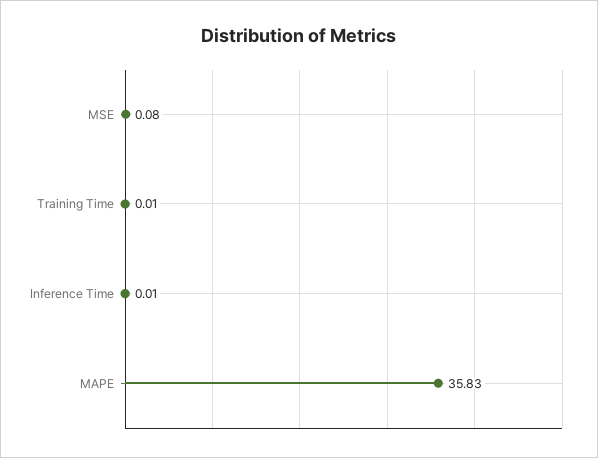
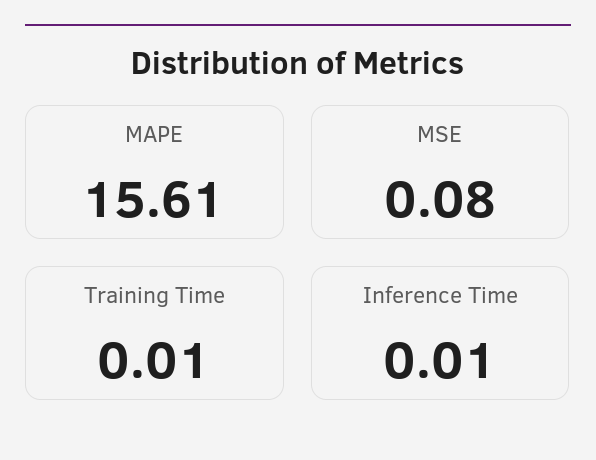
  {
    "MSE": 0.08,
    "Training Time": 0.01,
    "Inference Time": 0.01,
-   "MAPE": 35.83
+   "MAPE": 15.61
  }

